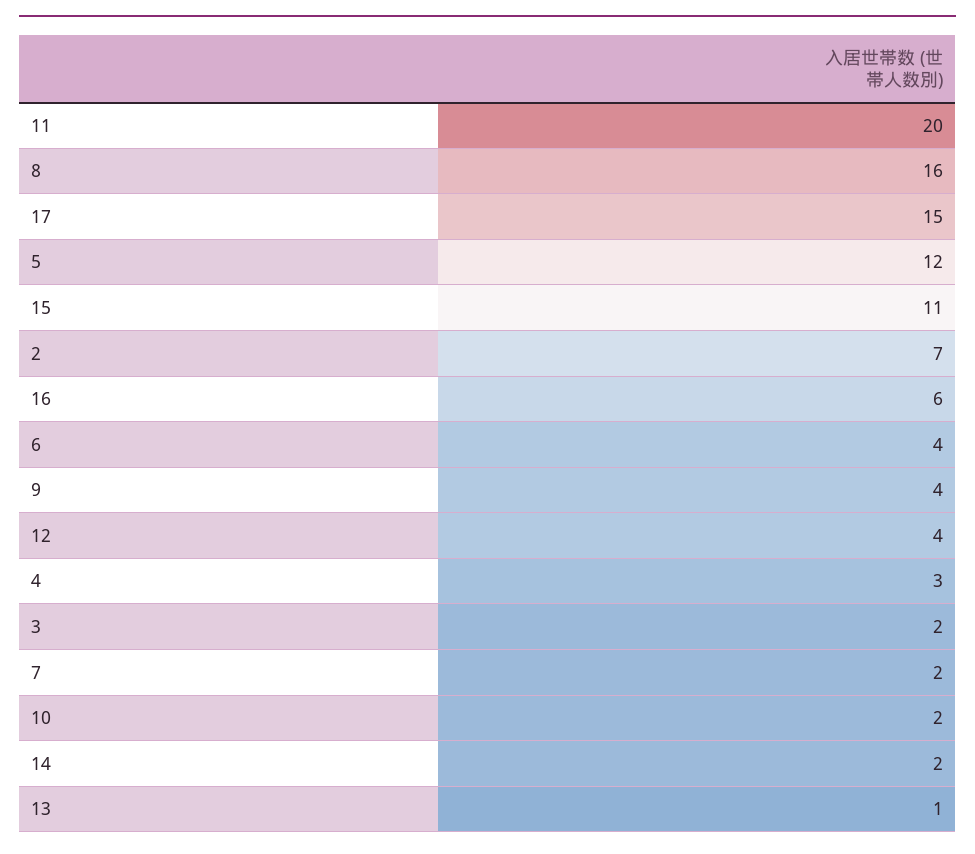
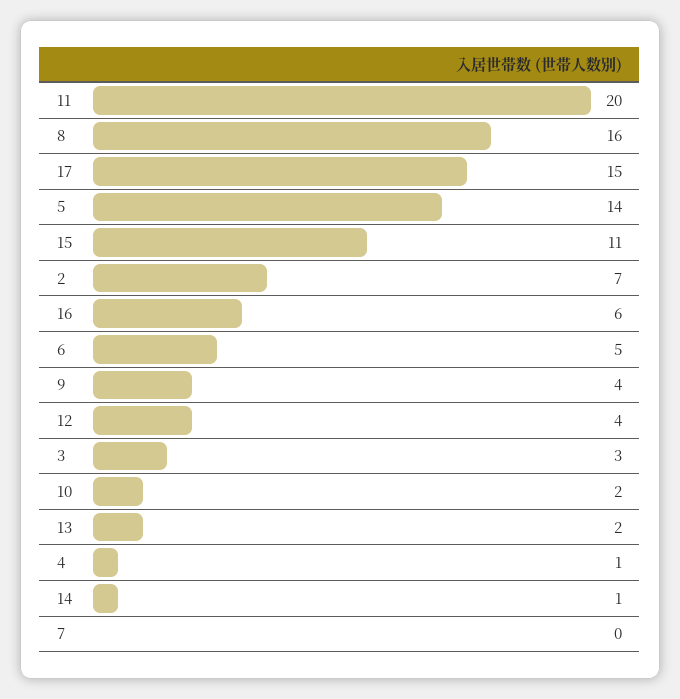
  {
    "11": 20,
    "8": 16,
    "17": 15,
-   "5": 12,
+   "5": 14,
    "15": 11,
    "2": 7,
    "16": 6,
-   "6": 4,
+   "6": 5,
    "9": 4,
    "12": 4,
-   "4": 3,
+   "4": 1,
-   "3": 2,
+   "3": 3,
-   "7": 2,
+   "7": 0,
    "10": 2,
-   "14": 2,
+   "14": 1,
-   "13": 1
+   "13": 2
  }

